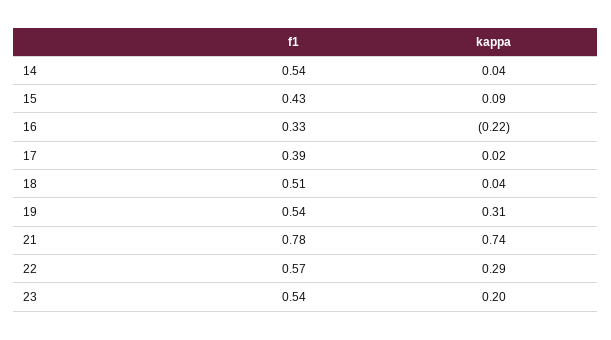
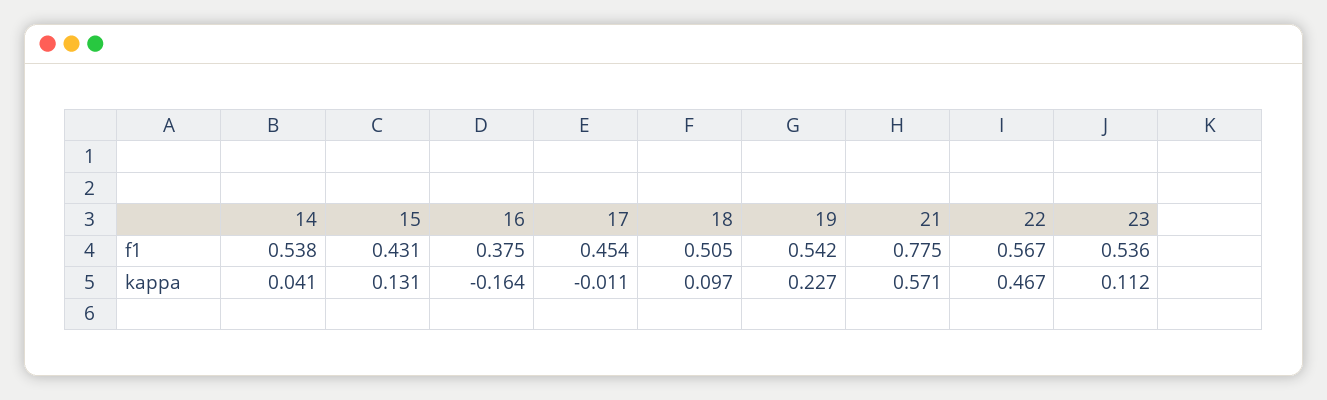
  {
    "f1": {
      "14": 0.538,
      "15": 0.431,
-     "16": 0.33,
+     "16": 0.375,
-     "17": 0.39,
+     "17": 0.454,
      "18": 0.505,
      "19": 0.542,
      "21": 0.775,
      "22": 0.567,
      "23": 0.536
    },
    "kappa": {
      "14": 0.041,
-     "15": 0.09,
+     "15": 0.131,
-     "16": -0.22,
+     "16": -0.164,
-     "17": 0.02,
+     "17": -0.011,
-     "18": 0.04,
+     "18": 0.097,
-     "19": 0.31,
+     "19": 0.227,
-     "21": 0.74,
+     "21": 0.571,
-     "22": 0.29,
+     "22": 0.467,
-     "23": 0.2
+     "23": 0.112
    }
  }

